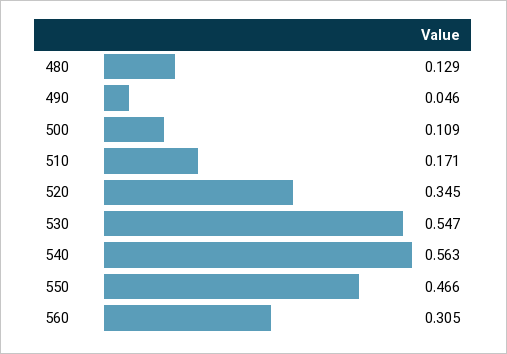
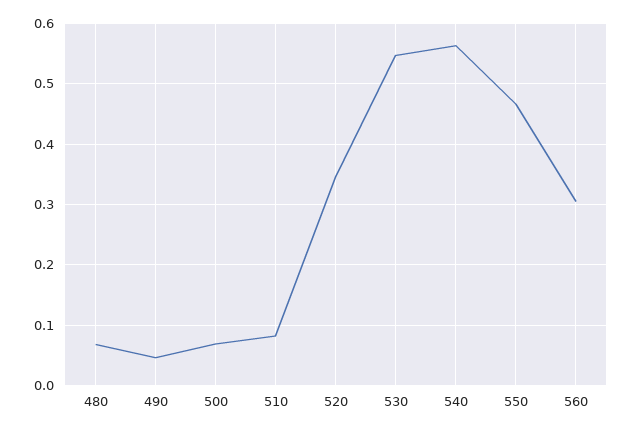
  {
-   "480": 0.129,
+   "480": 0.07,
    "490": 0.046,
-   "500": 0.109,
+   "500": 0.07,
-   "510": 0.171,
+   "510": 0.08,
    "520": 0.345,
    "530": 0.547,
    "540": 0.563,
    "550": 0.466,
    "560": 0.305
  }

